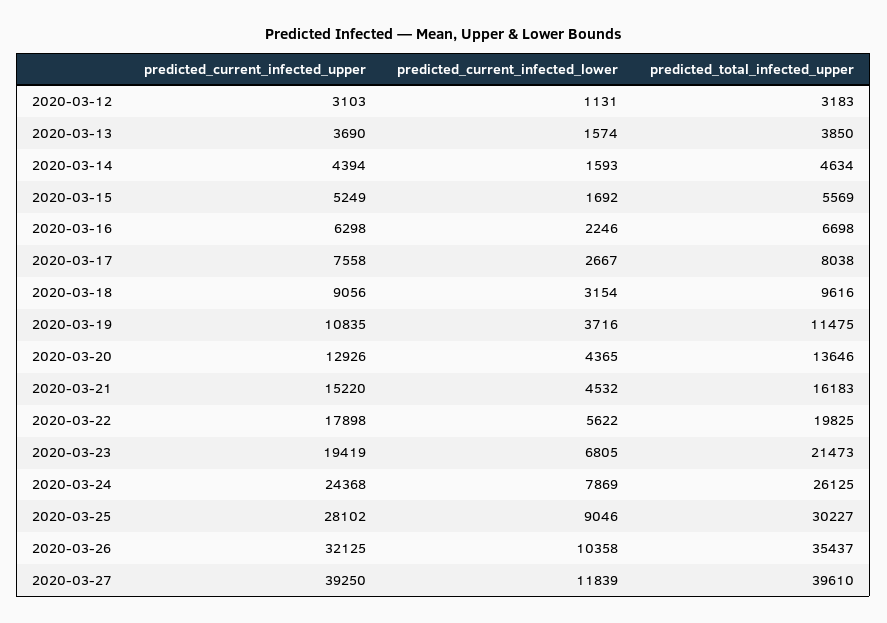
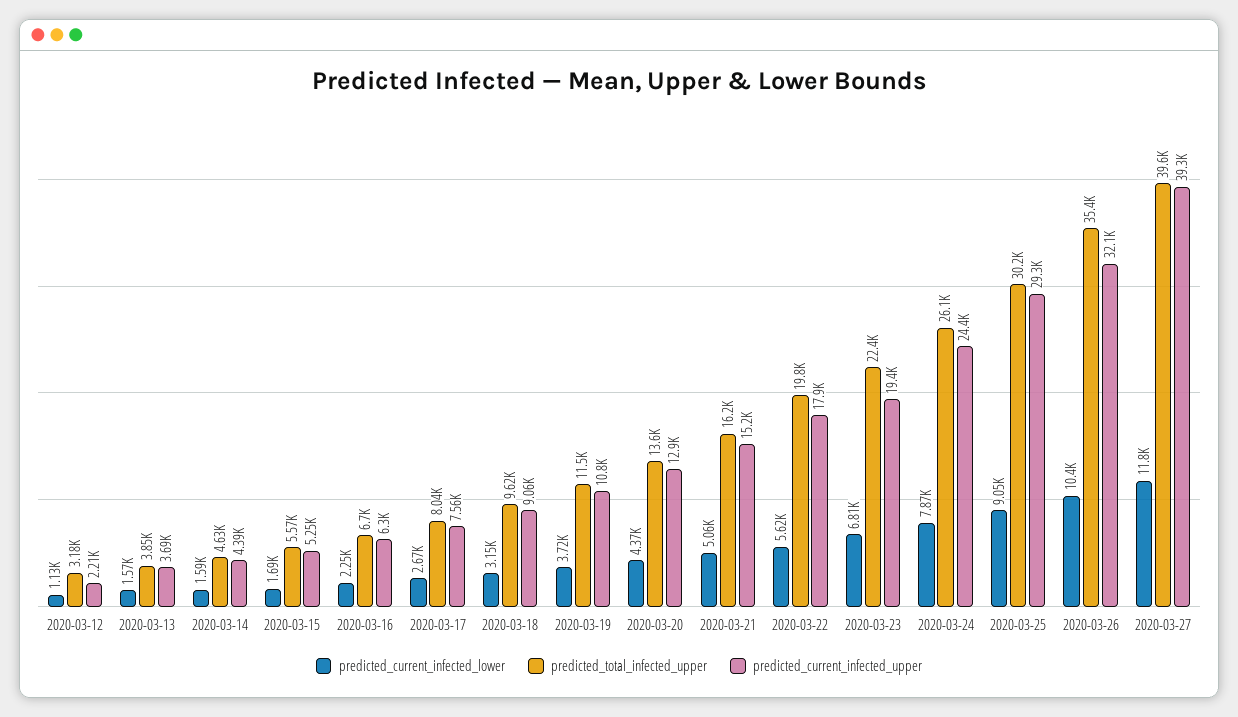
  {
    "predicted_current_infected_upper": {
-     "2020-03-12": 3103,
+     "2020-03-12": 2210,
      "2020-03-13": 3690,
      "2020-03-14": 4394,
      "2020-03-15": 5249,
      "2020-03-16": 6298,
      "2020-03-17": 7558,
      "2020-03-18": 9056,
      "2020-03-19": 10835,
      "2020-03-20": 12926,
      "2020-03-21": 15220,
      "2020-03-22": 17898,
      "2020-03-23": 19419,
      "2020-03-24": 24368,
-     "2020-03-25": 28102,
+     "2020-03-25": 29300,
      "2020-03-26": 32125,
      "2020-03-27": 39250
    },
    "predicted_current_infected_lower": {
      "2020-03-12": 1131,
      "2020-03-13": 1574,
      "2020-03-14": 1593,
      "2020-03-15": 1692,
      "2020-03-16": 2246,
      "2020-03-17": 2667,
      "2020-03-18": 3154,
      "2020-03-19": 3716,
      "2020-03-20": 4365,
-     "2020-03-21": 4532,
+     "2020-03-21": 5060,
      "2020-03-22": 5622,
      "2020-03-23": 6805,
      "2020-03-24": 7869,
      "2020-03-25": 9046,
      "2020-03-26": 10358,
      "2020-03-27": 11839
    },
    "predicted_total_infected_upper": {
      "2020-03-12": 3183,
      "2020-03-13": 3850,
      "2020-03-14": 4634,
      "2020-03-15": 5569,
      "2020-03-16": 6698,
      "2020-03-17": 8038,
      "2020-03-18": 9616,
      "2020-03-19": 11475,
      "2020-03-20": 13646,
      "2020-03-21": 16183,
      "2020-03-22": 19825,
-     "2020-03-23": 21473,
+     "2020-03-23": 22400,
      "2020-03-24": 26125,
      "2020-03-25": 30227,
      "2020-03-26": 35437,
      "2020-03-27": 39610
    }
  }

